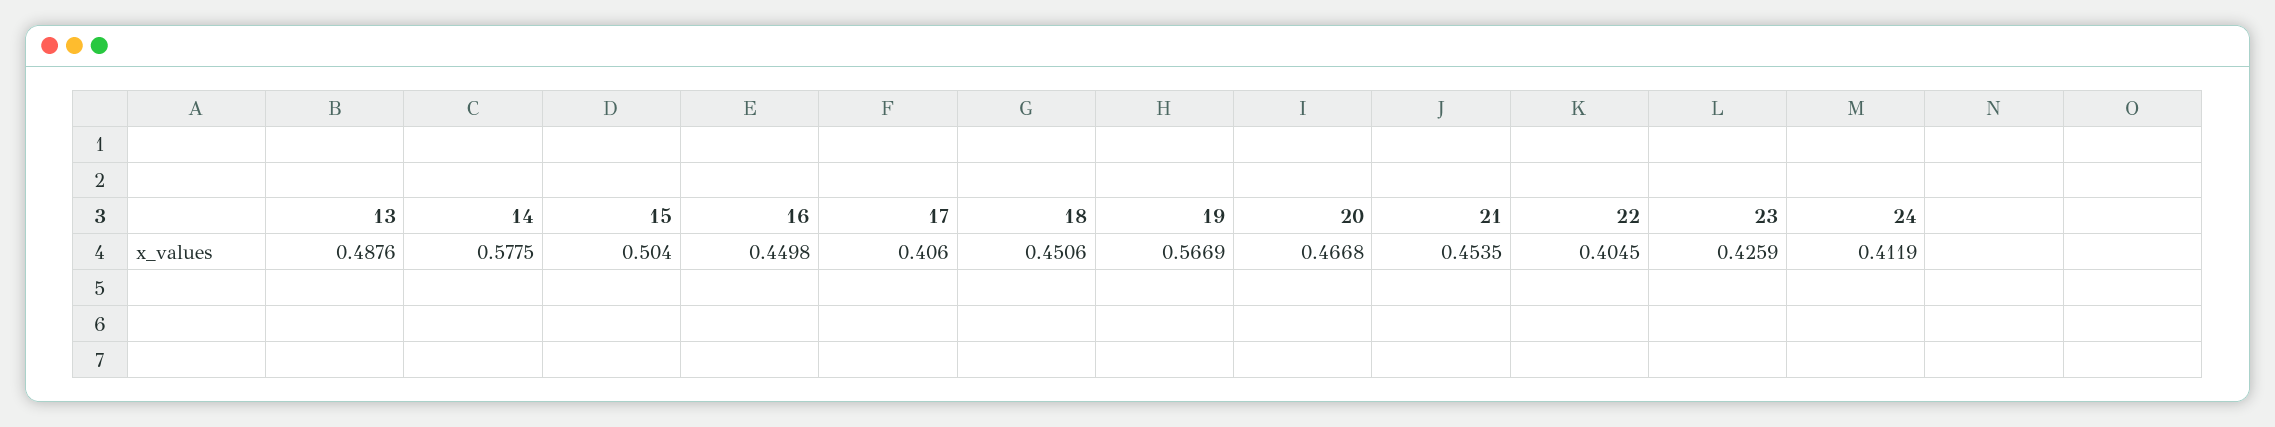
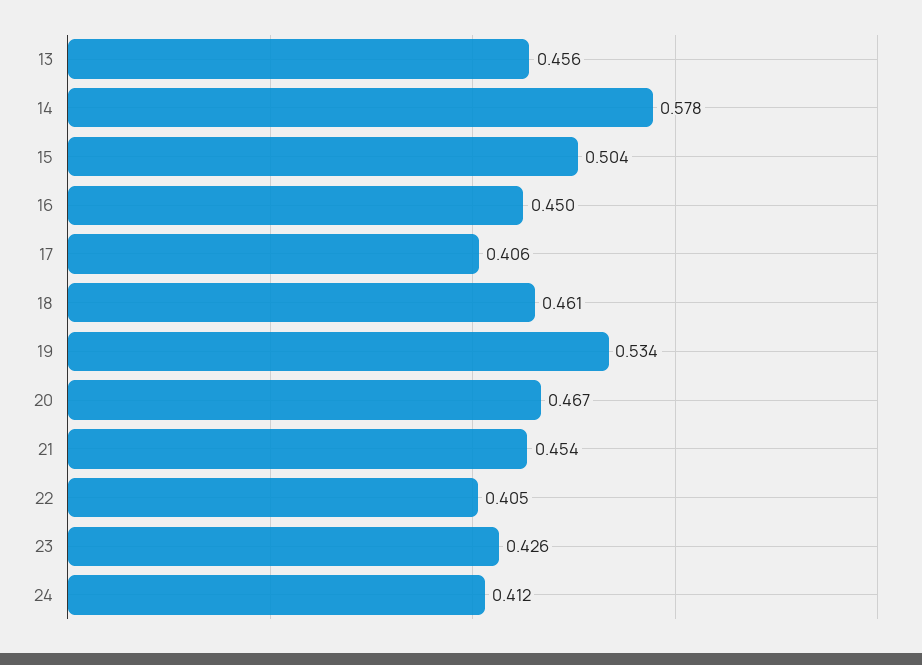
  {
-   "13": 0.4876,
+   "13": 0.456,
    "14": 0.5775,
    "15": 0.504,
    "16": 0.4498,
    "17": 0.406,
-   "18": 0.4506,
+   "18": 0.461,
-   "19": 0.5669,
+   "19": 0.534,
    "20": 0.4668,
    "21": 0.4535,
    "22": 0.4045,
    "23": 0.4259,
    "24": 0.4119
  }

